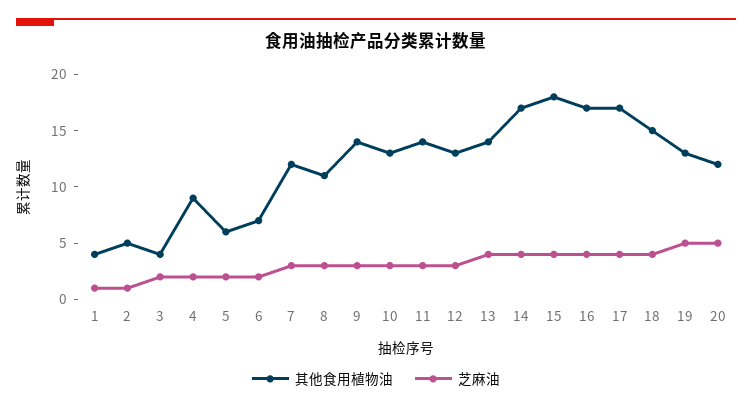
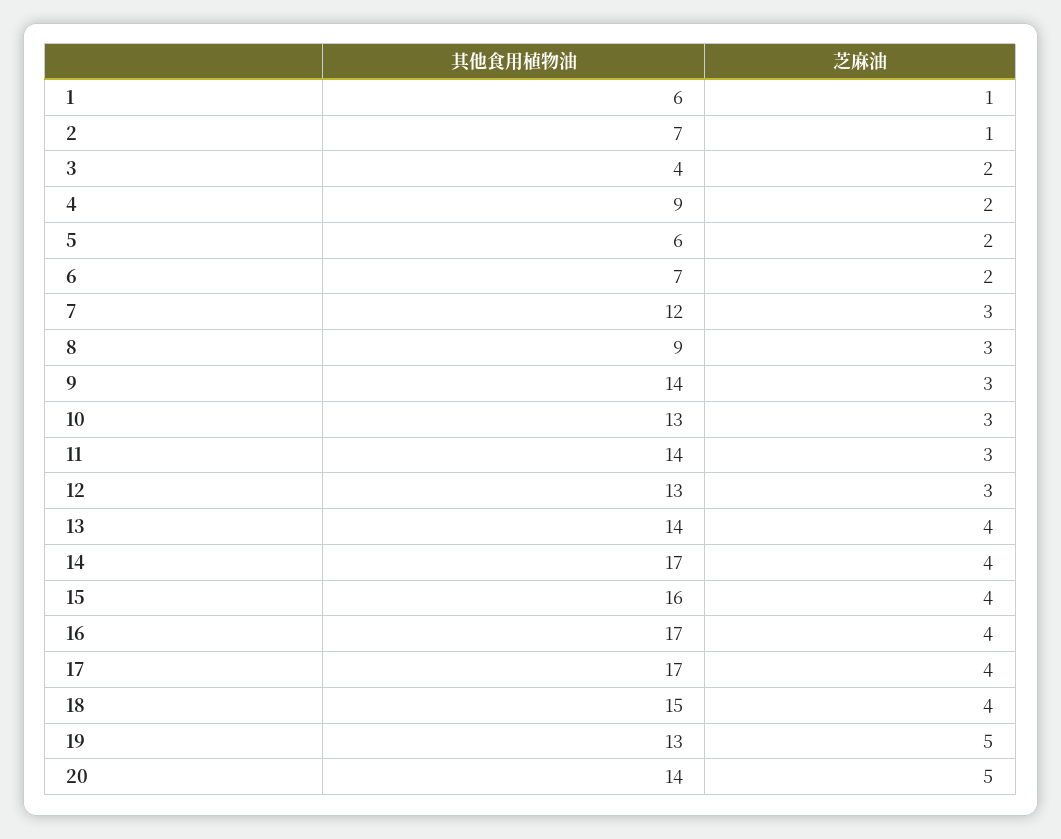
  {
    "其他食用植物油": {
-     "1": 4,
+     "1": 6,
-     "2": 5,
+     "2": 7,
      "3": 4,
      "4": 9,
      "5": 6,
      "6": 7,
      "7": 12,
-     "8": 11,
+     "8": 9,
      "9": 14,
      "10": 13,
      "11": 14,
      "12": 13,
      "13": 14,
      "14": 17,
-     "15": 18,
+     "15": 16,
      "16": 17,
      "17": 17,
      "18": 15,
      "19": 13,
-     "20": 12
+     "20": 14
    },
    "芝麻油": {
      "1": 1,
      "2": 1,
      "3": 2,
      "4": 2,
      "5": 2,
      "6": 2,
      "7": 3,
      "8": 3,
      "9": 3,
      "10": 3,
      "11": 3,
      "12": 3,
      "13": 4,
      "14": 4,
      "15": 4,
      "16": 4,
      "17": 4,
      "18": 4,
      "19": 5,
      "20": 5
    }
  }

